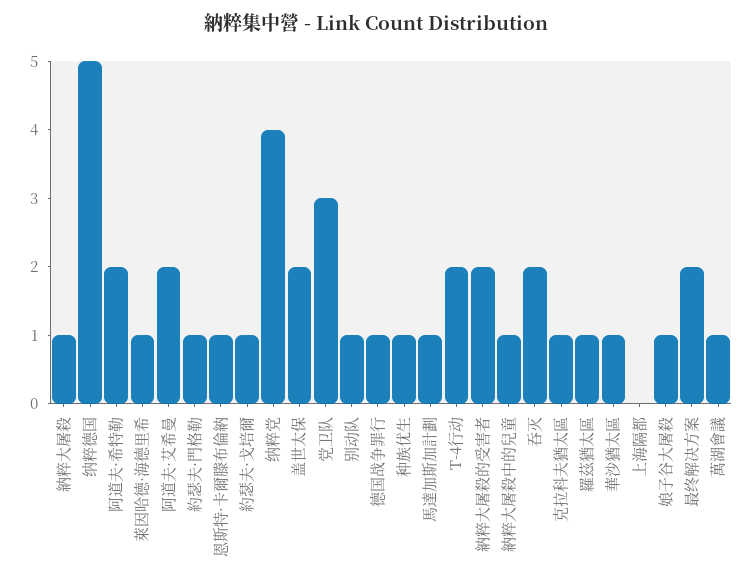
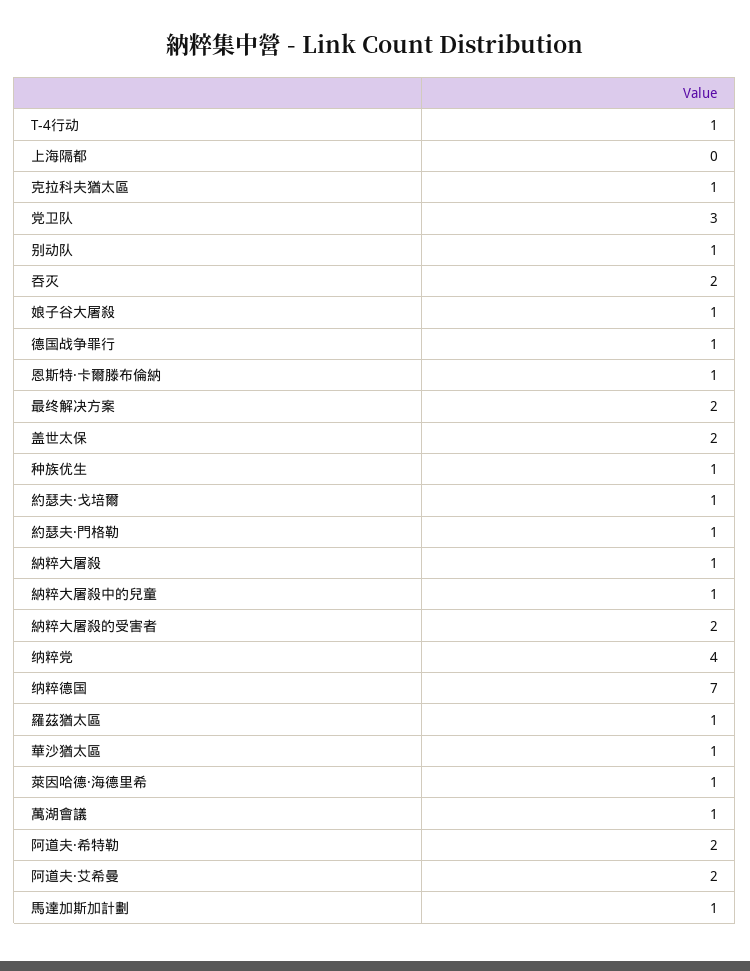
  {
    "納粹大屠殺": 1,
-   "纳粹德国": 5,
+   "纳粹德国": 7,
    "阿道夫·希特勒": 2,
    "萊因哈德·海德里希": 1,
    "阿道夫·艾希曼": 2,
    "約瑟夫·門格勒": 1,
    "恩斯特·卡爾滕布倫納": 1,
    "約瑟夫·戈培爾": 1,
    "纳粹党": 4,
    "盖世太保": 2,
    "党卫队": 3,
    "别动队": 1,
    "德国战争罪行": 1,
    "种族优生": 1,
    "馬達加斯加計劃": 1,
-   "T-4行动": 2,
+   "T-4行动": 1,
    "納粹大屠殺的受害者": 2,
    "納粹大屠殺中的兒童": 1,
    "吞灭": 2,
    "克拉科夫猶太區": 1,
    "羅茲猶太區": 1,
    "華沙猶太區": 1,
    "上海隔都": 0,
    "娘子谷大屠殺": 1,
    "最终解决方案": 2,
    "萬湖會議": 1
  }

